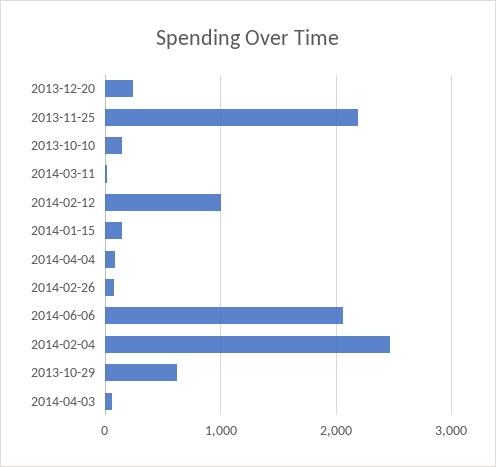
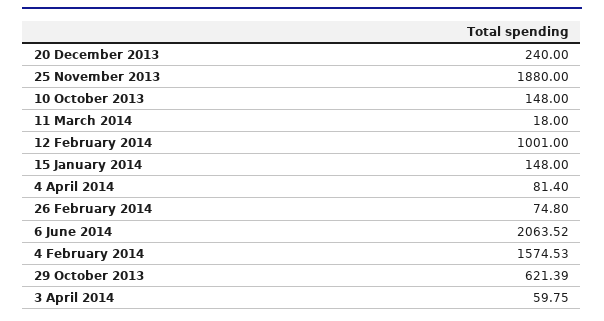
  {
    "2013-12-20": 240,
-   "2013-11-25": 2200,
+   "2013-11-25": 1880,
    "2013-10-10": 148,
    "2014-03-11": 18,
    "2014-02-12": 1001,
    "2014-01-15": 148,
    "2014-04-04": 81.4,
    "2014-02-26": 74.8,
    "2014-06-06": 2063.52,
-   "2014-02-04": 2500,
+   "2014-02-04": 1574.53,
    "2013-10-29": 621.39,
    "2014-04-03": 59.75
  }

